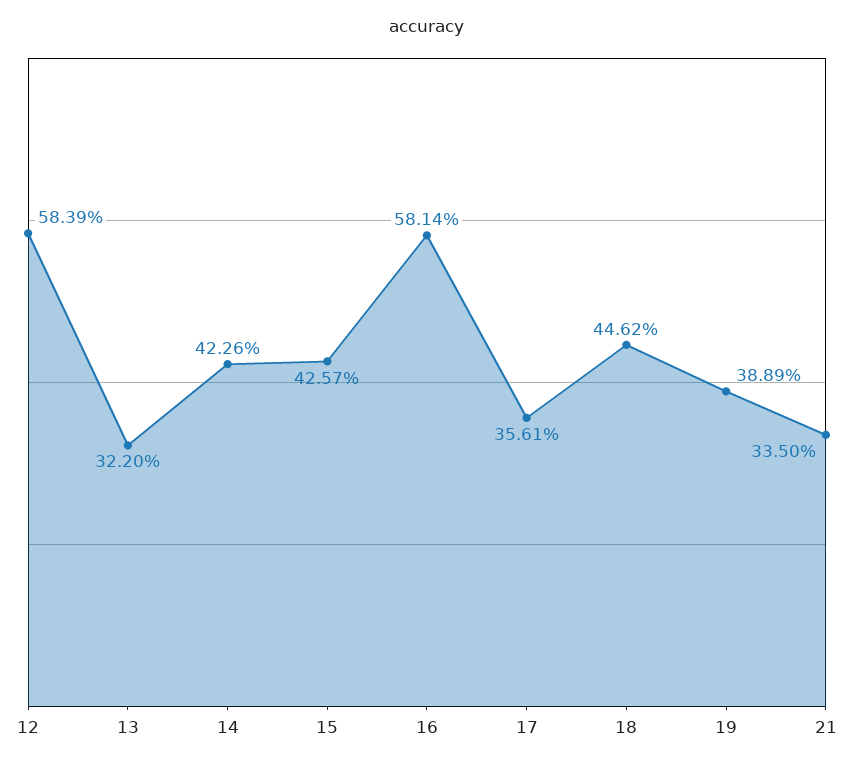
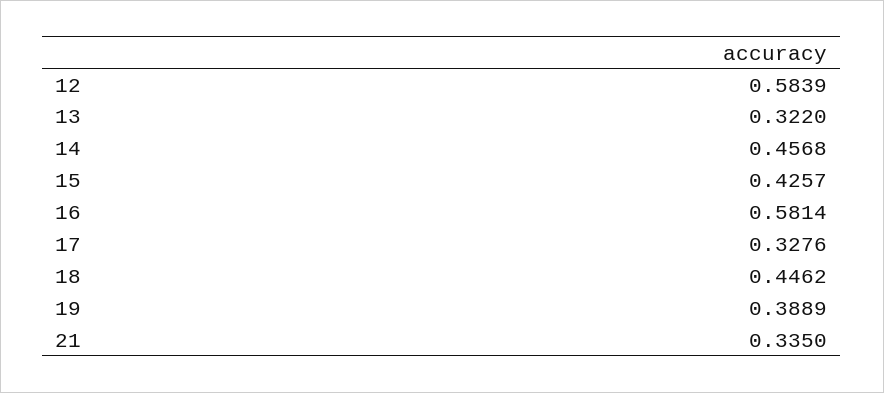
  {
    "12": 0.5839,
    "13": 0.322,
-   "14": 0.4226,
+   "14": 0.4568,
    "15": 0.4257,
    "16": 0.5814,
-   "17": 0.3561,
+   "17": 0.3276,
    "18": 0.4462,
    "19": 0.3889,
    "21": 0.335
  }

